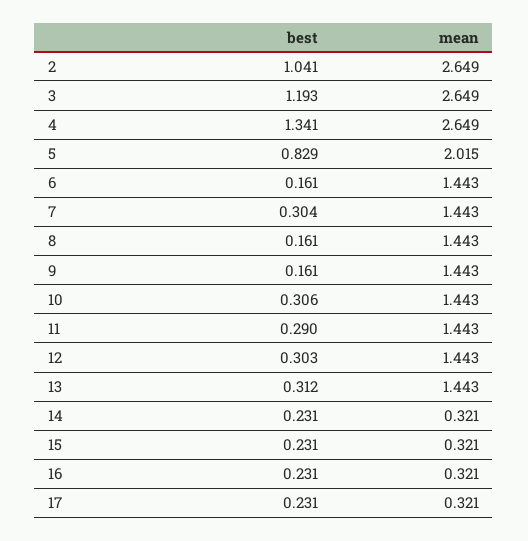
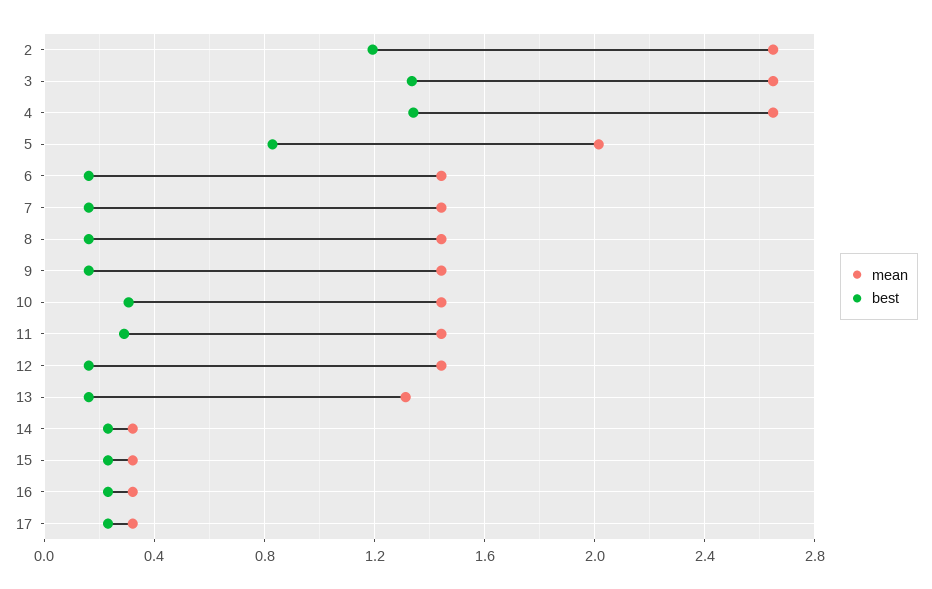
  {
    "best": {
-     "2": 1.041,
+     "2": 1.2,
-     "3": 1.193,
+     "3": 1.35,
      "4": 1.341,
      "5": 0.829,
      "6": 0.161,
-     "7": 0.304,
+     "7": 0.15,
      "8": 0.161,
      "9": 0.161,
      "10": 0.306,
      "11": 0.29,
-     "12": 0.303,
+     "12": 0.15,
-     "13": 0.312,
+     "13": 0.15,
      "14": 0.231,
      "15": 0.231,
      "16": 0.231,
      "17": 0.231
    },
    "mean": {
      "2": 2.649,
      "3": 2.649,
      "4": 2.649,
      "5": 2.015,
      "6": 1.443,
      "7": 1.443,
      "8": 1.443,
      "9": 1.443,
      "10": 1.443,
      "11": 1.443,
      "12": 1.443,
-     "13": 1.443,
+     "13": 1.3,
      "14": 0.321,
      "15": 0.321,
      "16": 0.321,
      "17": 0.321
    }
  }

